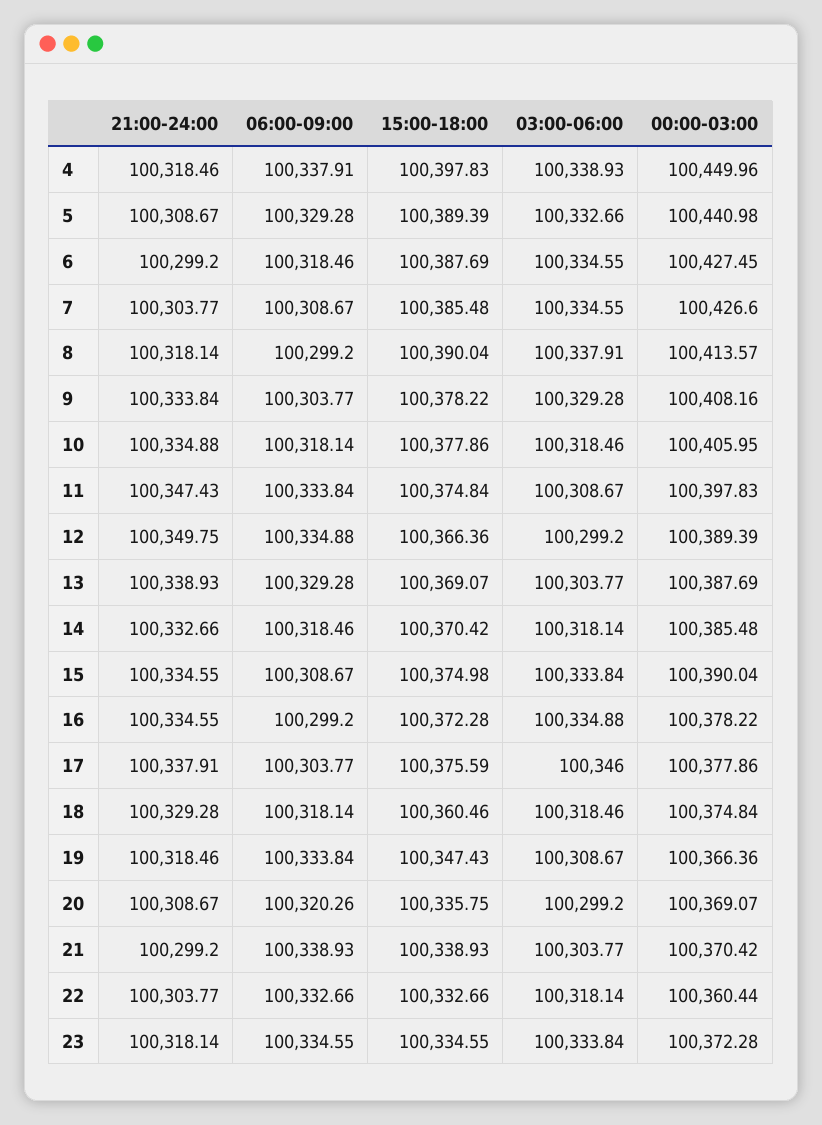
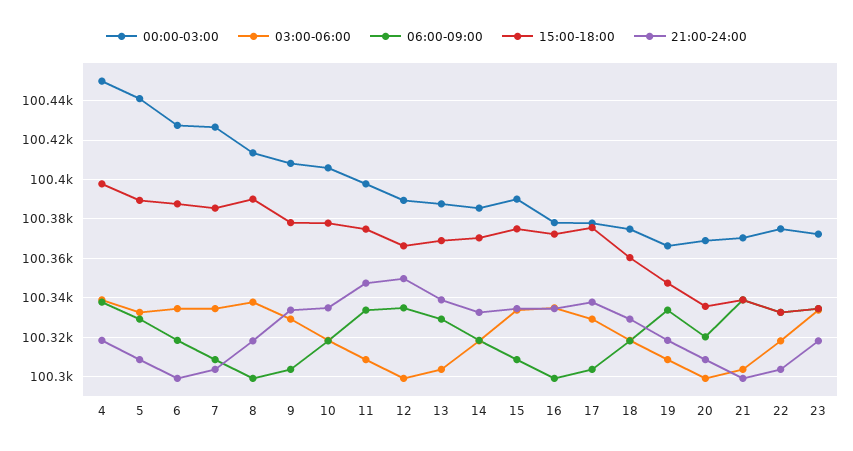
  {
    "21:00-24:00": {
      "4": 100318.46,
      "5": 100308.67,
      "6": 100299.2,
      "7": 100303.77,
      "8": 100318.14,
      "9": 100333.84,
      "10": 100334.88,
      "11": 100347.43,
      "12": 100349.75,
      "13": 100338.93,
      "14": 100332.66,
      "15": 100334.55,
      "16": 100334.55,
      "17": 100337.91,
      "18": 100329.28,
      "19": 100318.46,
      "20": 100308.67,
      "21": 100299.2,
      "22": 100303.77,
      "23": 100318.14
    },
    "06:00-09:00": {
      "4": 100337.91,
      "5": 100329.28,
      "6": 100318.46,
      "7": 100308.67,
      "8": 100299.2,
      "9": 100303.77,
      "10": 100318.14,
      "11": 100333.84,
      "12": 100334.88,
      "13": 100329.28,
      "14": 100318.46,
      "15": 100308.67,
      "16": 100299.2,
      "17": 100303.77,
      "18": 100318.14,
      "19": 100333.84,
      "20": 100320.26,
      "21": 100338.93,
      "22": 100332.66,
      "23": 100334.55
    },
    "15:00-18:00": {
      "4": 100397.83,
      "5": 100389.39,
      "6": 100387.69,
      "7": 100385.48,
      "8": 100390.04,
      "9": 100378.22,
      "10": 100377.86,
      "11": 100374.84,
      "12": 100366.36,
      "13": 100369.07,
      "14": 100370.42,
      "15": 100374.98,
      "16": 100372.28,
      "17": 100375.59,
      "18": 100360.46,
      "19": 100347.43,
      "20": 100335.75,
      "21": 100338.93,
      "22": 100332.66,
      "23": 100334.55
    },
    "03:00-06:00": {
      "4": 100338.93,
      "5": 100332.66,
      "6": 100334.55,
      "7": 100334.55,
      "8": 100337.91,
      "9": 100329.28,
      "10": 100318.46,
      "11": 100308.67,
      "12": 100299.2,
      "13": 100303.77,
      "14": 100318.14,
      "15": 100333.84,
      "16": 100334.88,
-     "17": 100346,
+     "17": 100330,
      "18": 100318.46,
      "19": 100308.67,
      "20": 100299.2,
      "21": 100303.77,
      "22": 100318.14,
      "23": 100333.84
    },
    "00:00-03:00": {
      "4": 100449.96,
      "5": 100440.98,
      "6": 100427.45,
      "7": 100426.6,
      "8": 100413.57,
      "9": 100408.16,
      "10": 100405.95,
      "11": 100397.83,
      "12": 100389.39,
      "13": 100387.69,
      "14": 100385.48,
      "15": 100390.04,
      "16": 100378.22,
      "17": 100377.86,
      "18": 100374.84,
      "19": 100366.36,
      "20": 100369.07,
      "21": 100370.42,
-     "22": 100360.44,
+     "22": 100375,
      "23": 100372.28
    }
  }

